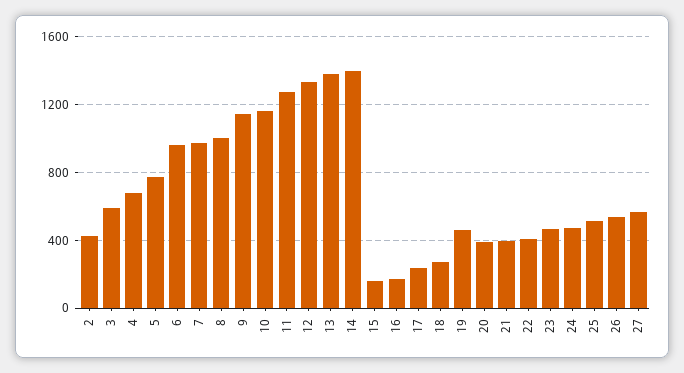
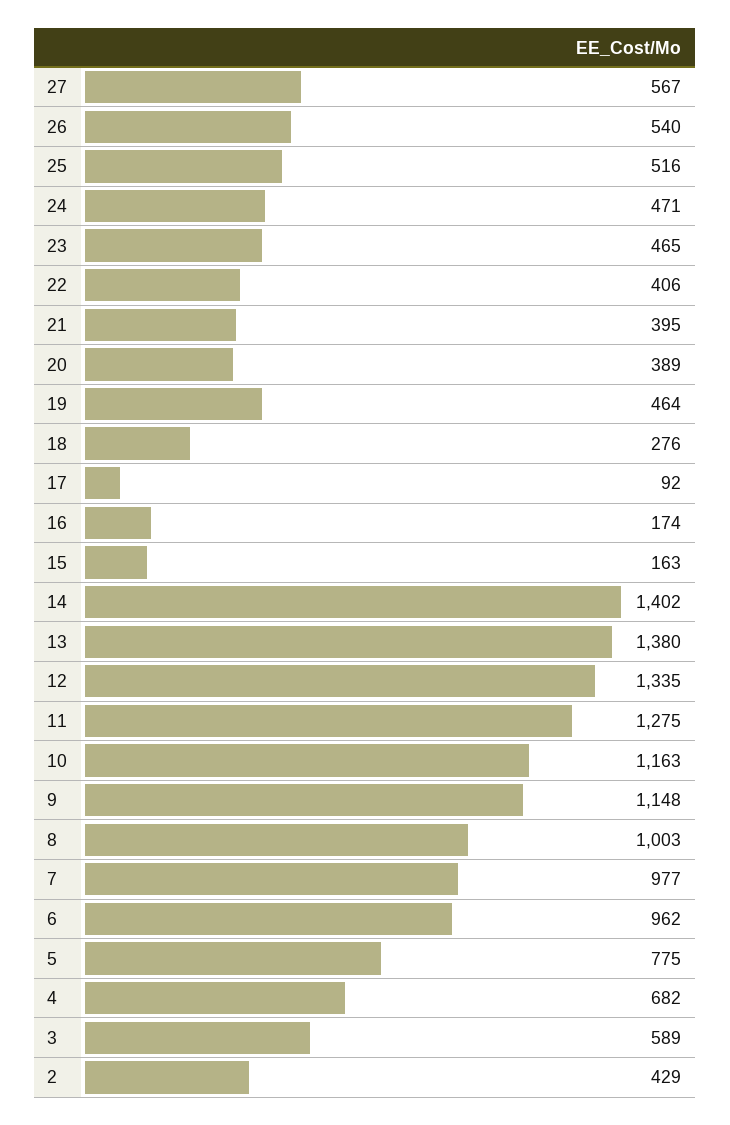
  {
    "2": 429,
    "3": 589,
    "4": 682,
    "5": 775,
    "6": 962,
    "7": 977,
    "8": 1003,
    "9": 1148,
    "10": 1163,
    "11": 1275,
    "12": 1335,
    "13": 1380,
    "14": 1402,
    "15": 163,
    "16": 174,
-   "17": 250,
+   "17": 92,
    "18": 276,
    "19": 464,
    "20": 389,
    "21": 395,
    "22": 406,
    "23": 465,
    "24": 471,
    "25": 516,
    "26": 540,
    "27": 567
  }

